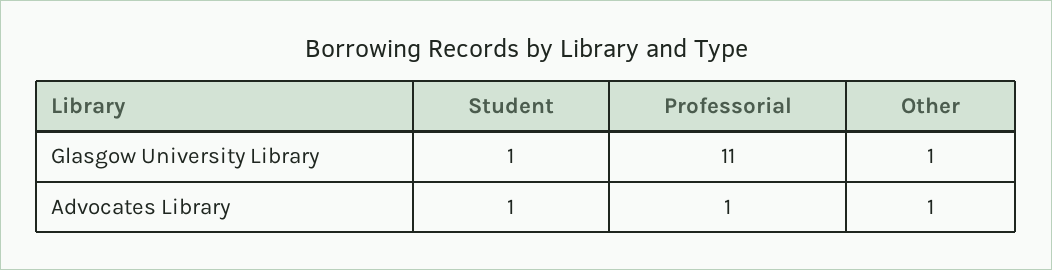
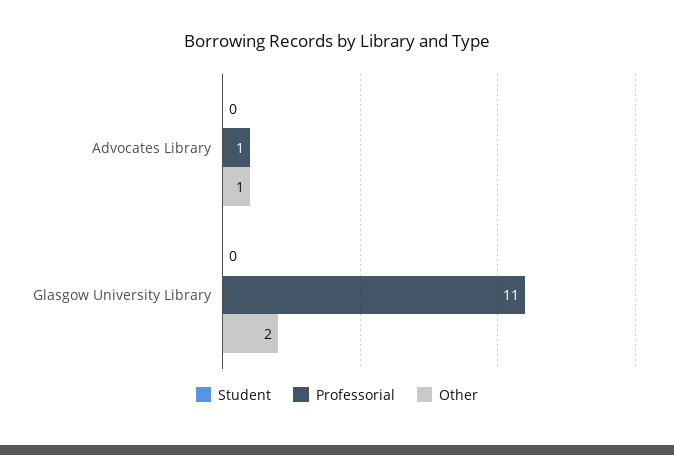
  {
    "Student": {
-     "Glasgow University Library": 1,
+     "Glasgow University Library": 0,
-     "Advocates Library": 1
+     "Advocates Library": 0
    },
    "Professorial": {
      "Glasgow University Library": 11,
      "Advocates Library": 1
    },
    "Other": {
-     "Glasgow University Library": 1,
+     "Glasgow University Library": 2,
      "Advocates Library": 1
    }
  }

